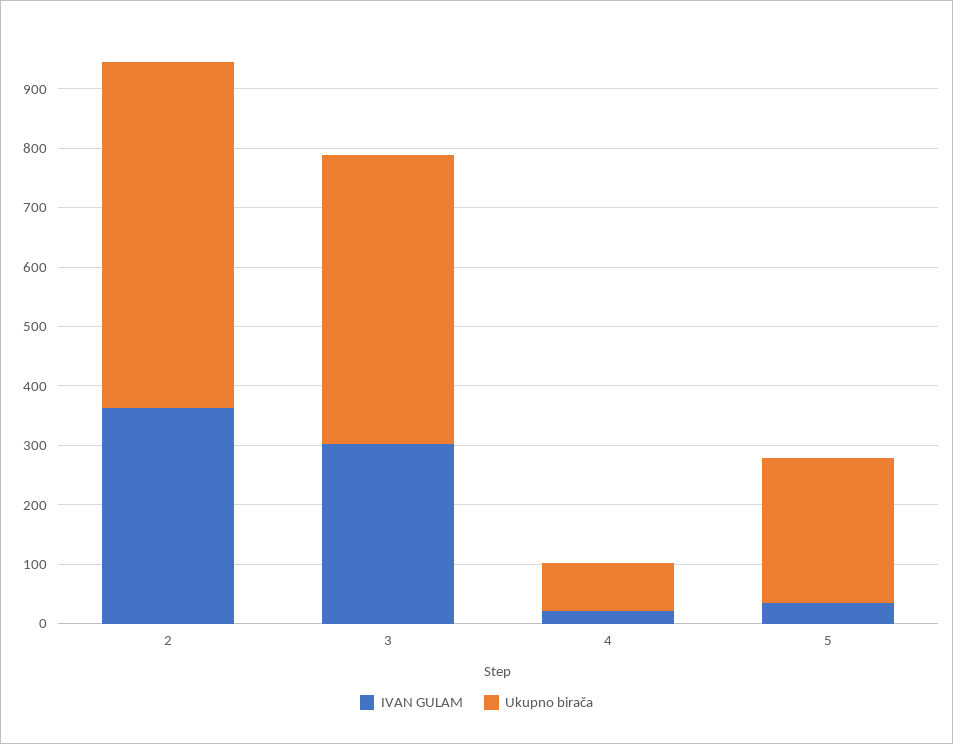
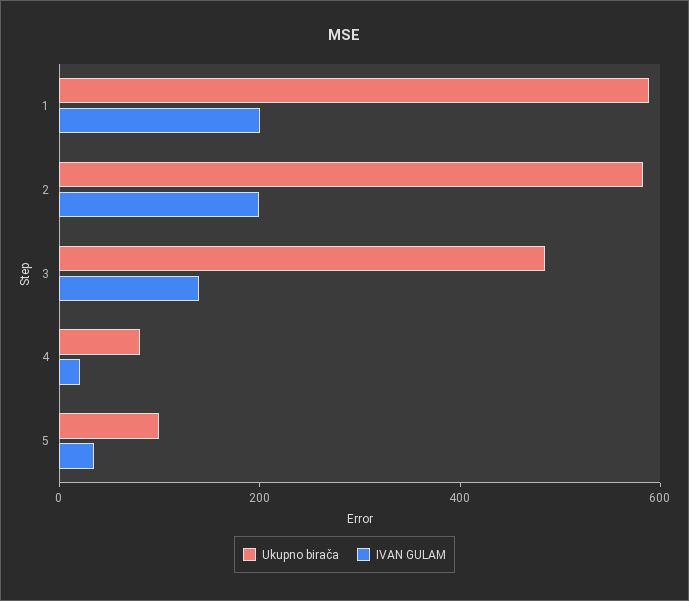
  {
    "IVAN GULAM": {
-     "2": 360,
+     "2": 200,
-     "3": 300,
+     "3": 150,
      "4": 20,
-     "5": 40
+     "5": 40,
+     "1": 200
    },
    "Ukupno birača": {
      "2": 580,
      "3": 480,
      "4": 80,
-     "5": 240
+     "5": 100,
+     "1": 600
    }
  }

